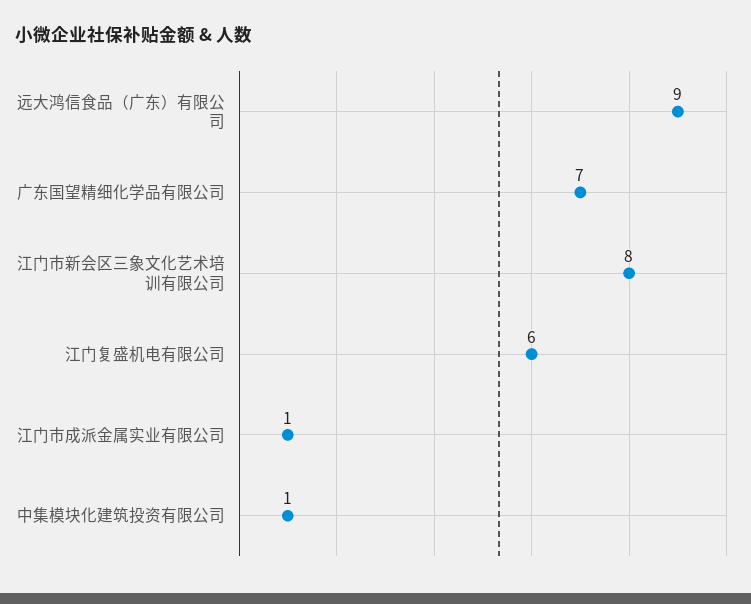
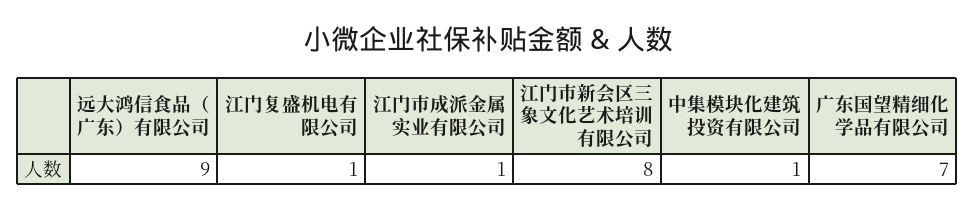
  {
    "远大鸿信食品（广东）有限公司": 9,
    "广东国望精细化学品有限公司": 7,
    "江门市新会区三象文化艺术培训有限公司": 8,
-   "江门复盛机电有限公司": 6,
+   "江门复盛机电有限公司": 1,
    "江门市成派金属实业有限公司": 1,
    "中集模块化建筑投资有限公司": 1
  }

